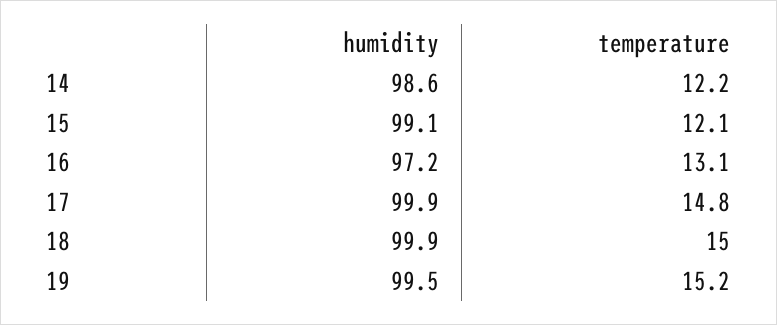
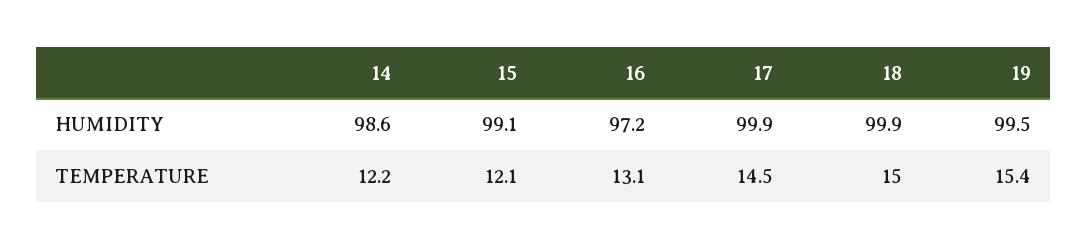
  {
    "humidity": {
      "14": 98.6,
      "15": 99.1,
      "16": 97.2,
      "17": 99.9,
      "18": 99.9,
      "19": 99.5
    },
    "temperature": {
      "14": 12.2,
      "15": 12.1,
      "16": 13.1,
-     "17": 14.8,
+     "17": 14.5,
      "18": 15,
-     "19": 15.2
+     "19": 15.4
    }
  }

